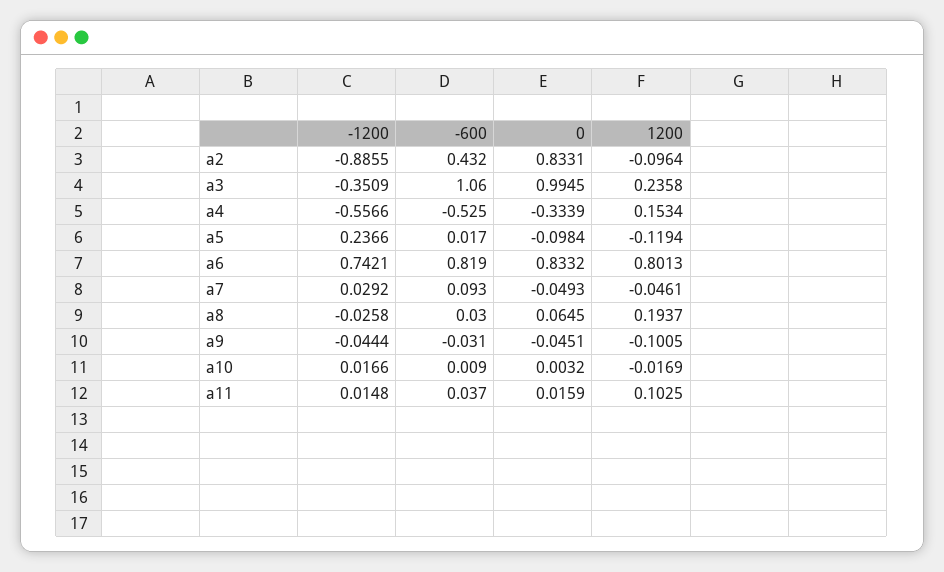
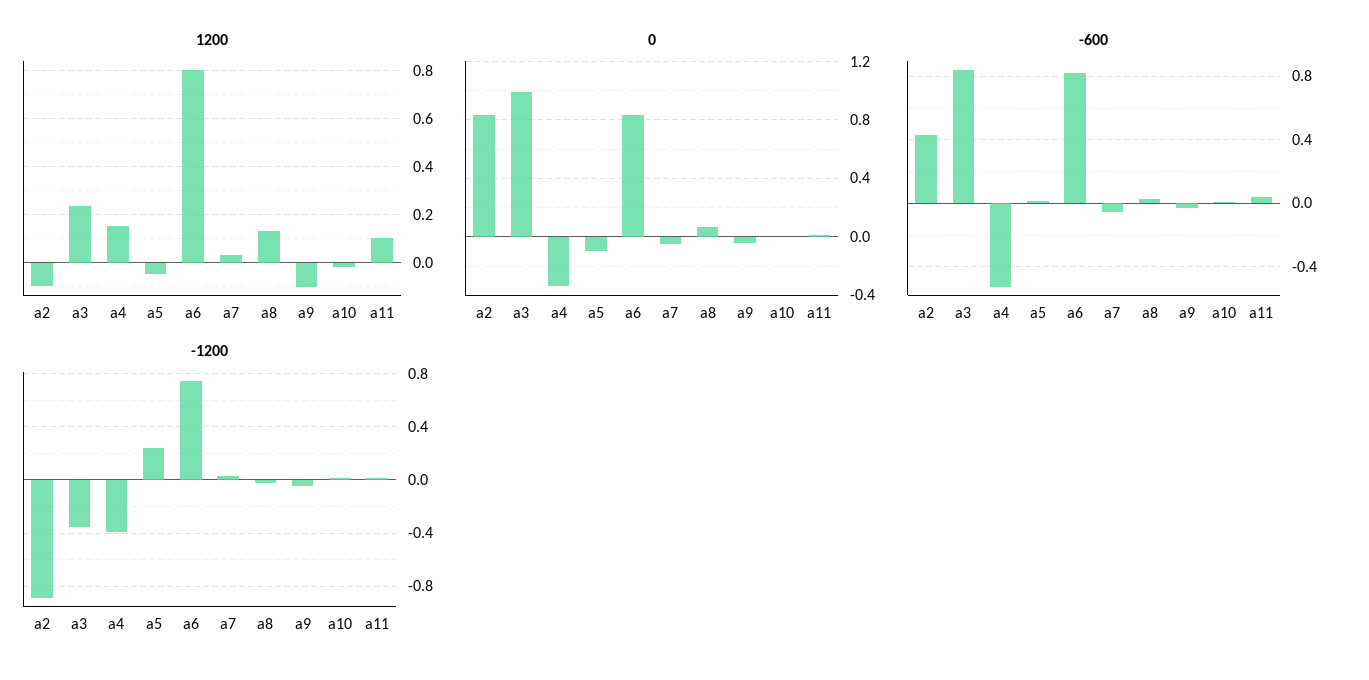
  {
    "-1200": {
      "a2": -0.8855,
      "a3": -0.3509,
-     "a4": -0.5566,
+     "a4": -0.4,
      "a5": 0.2366,
      "a6": 0.7421,
      "a7": 0.0292,
      "a8": -0.0258,
      "a9": -0.0444,
      "a10": 0.0166,
      "a11": 0.0148
    },
    "-600": {
      "a2": 0.432,
-     "a3": 1.06,
+     "a3": 0.85,
      "a4": -0.525,
      "a5": 0.017,
      "a6": 0.819,
-     "a7": 0.093,
+     "a7": -0.05,
      "a8": 0.03,
      "a9": -0.031,
      "a10": 0.009,
      "a11": 0.037
    },
    "0": {
      "a2": 0.8331,
      "a3": 0.9945,
      "a4": -0.3339,
      "a5": -0.0984,
      "a6": 0.8332,
      "a7": -0.0493,
      "a8": 0.0645,
      "a9": -0.0451,
      "a10": 0.0032,
      "a11": 0.0159
    },
    "1200": {
      "a2": -0.0964,
      "a3": 0.2358,
      "a4": 0.1534,
-     "a5": -0.1194,
+     "a5": -0.05,
      "a6": 0.8013,
-     "a7": -0.0461,
+     "a7": 0.025,
-     "a8": 0.1937,
+     "a8": 0.125,
      "a9": -0.1005,
      "a10": -0.0169,
      "a11": 0.1025
    }
  }

